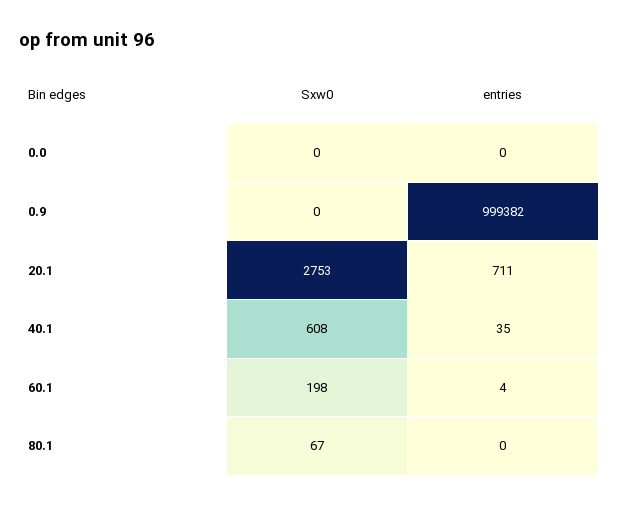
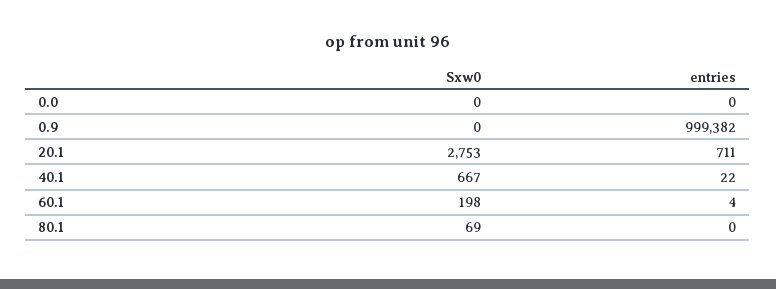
  {
    "Sxw0": {
      "0.0": 0,
      "0.9": 0,
      "20.1": 2753,
-     "40.1": 608,
+     "40.1": 667,
      "60.1": 198,
-     "80.1": 67
+     "80.1": 69
    },
    "entries": {
      "0.0": 0,
      "0.9": 999382,
      "20.1": 711,
-     "40.1": 35,
+     "40.1": 22,
      "60.1": 4,
      "80.1": 0
    }
  }

